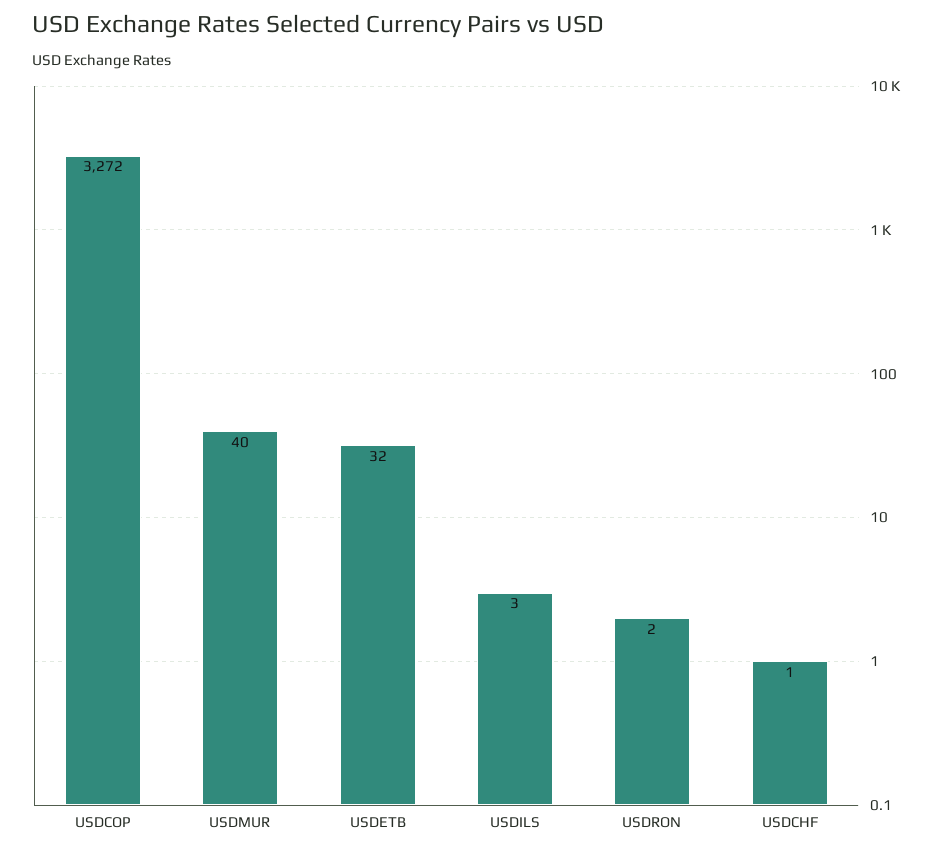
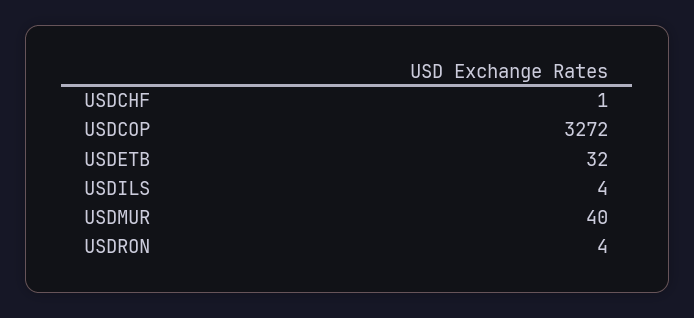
  {
    "USDCOP": 3272,
    "USDMUR": 40,
    "USDETB": 32,
-   "USDILS": 3,
+   "USDILS": 4,
-   "USDRON": 2,
+   "USDRON": 4,
    "USDCHF": 1
  }

